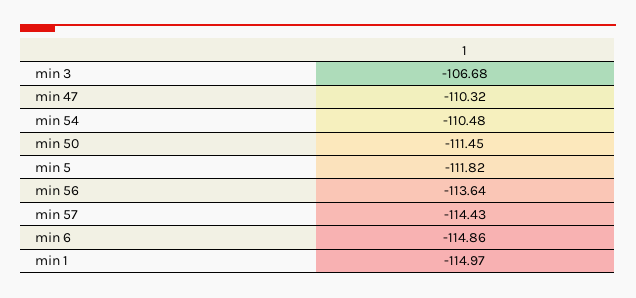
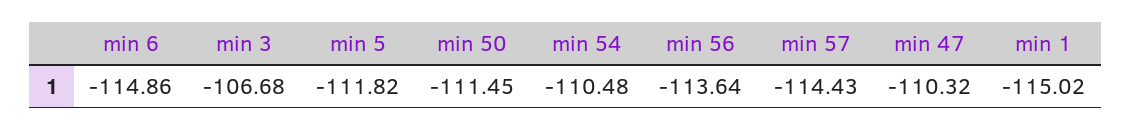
  {
    "min 3": -106.68,
    "min 47": -110.32,
    "min 54": -110.48,
    "min 50": -111.45,
    "min 5": -111.82,
    "min 56": -113.64,
    "min 57": -114.43,
    "min 6": -114.86,
-   "min 1": -114.97
+   "min 1": -115.02
  }

